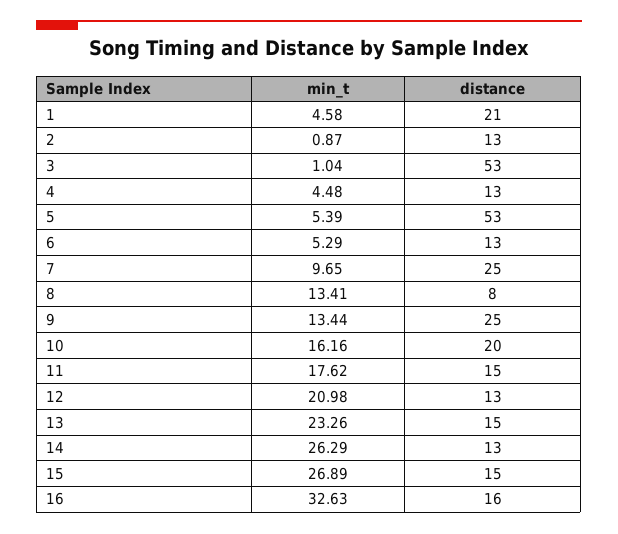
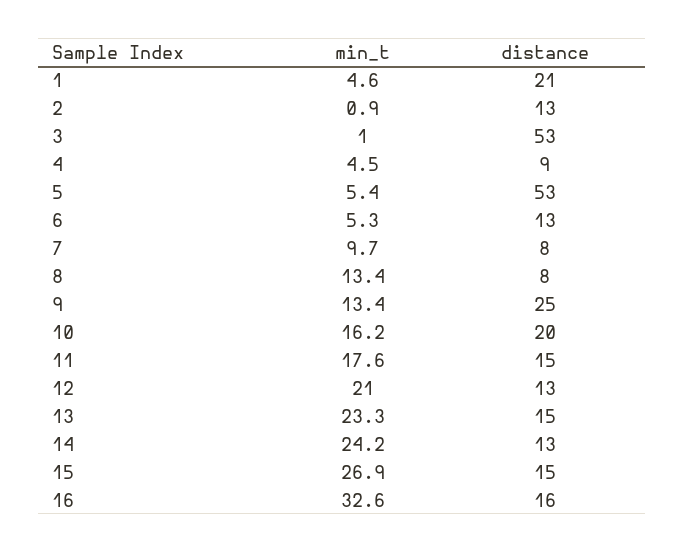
  {
    "min_t": {
      "1": 4.58,
      "2": 0.87,
      "3": 1.04,
      "4": 4.48,
      "5": 5.39,
      "6": 5.29,
      "7": 9.65,
      "8": 13.41,
      "9": 13.44,
      "10": 16.16,
      "11": 17.62,
      "12": 20.98,
      "13": 23.26,
-     "14": 26.29,
+     "14": 24.2,
      "15": 26.89,
      "16": 32.63
    },
    "distance": {
      "1": 21,
      "2": 13,
      "3": 53,
-     "4": 13,
+     "4": 9,
      "5": 53,
      "6": 13,
-     "7": 25,
+     "7": 8,
      "8": 8,
      "9": 25,
      "10": 20,
      "11": 15,
      "12": 13,
      "13": 15,
      "14": 13,
      "15": 15,
      "16": 16
    }
  }

